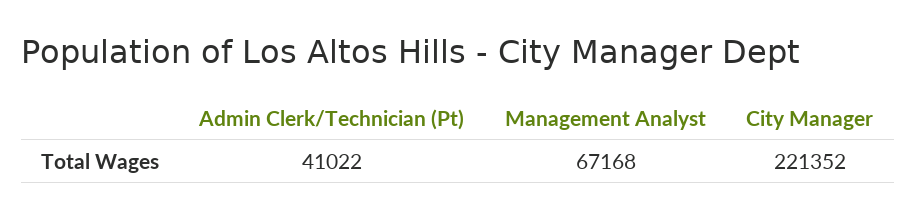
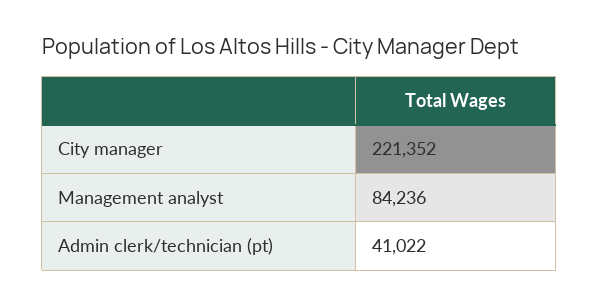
  {
    "Admin Clerk/Technician (Pt)": 41022,
-   "Management Analyst": 67168,
+   "Management Analyst": 84236,
    "City Manager": 221352
  }

